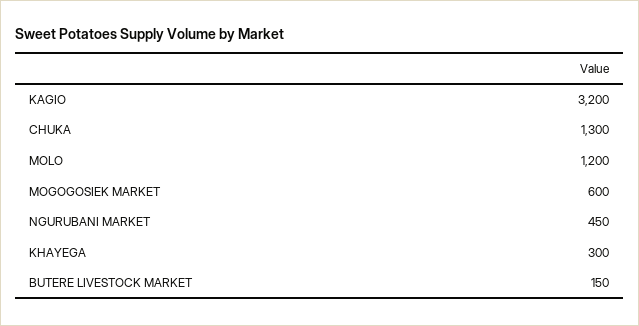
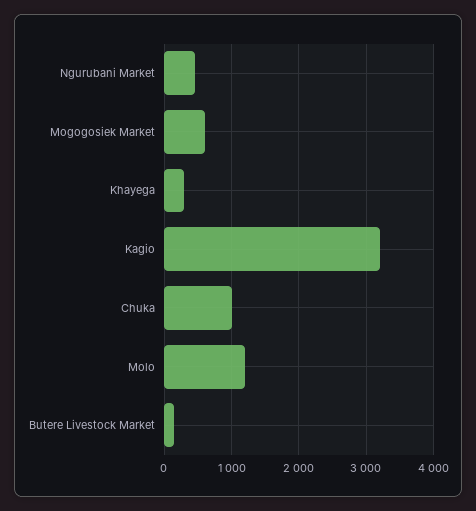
  {
    "KAGIO": 3200,
-   "CHUKA": 1300,
+   "CHUKA": 1000,
    "MOLO": 1200,
    "MOGOGOSIEK MARKET": 600,
    "NGURUBANI MARKET": 450,
    "KHAYEGA": 300,
    "BUTERE LIVESTOCK MARKET": 150
  }

